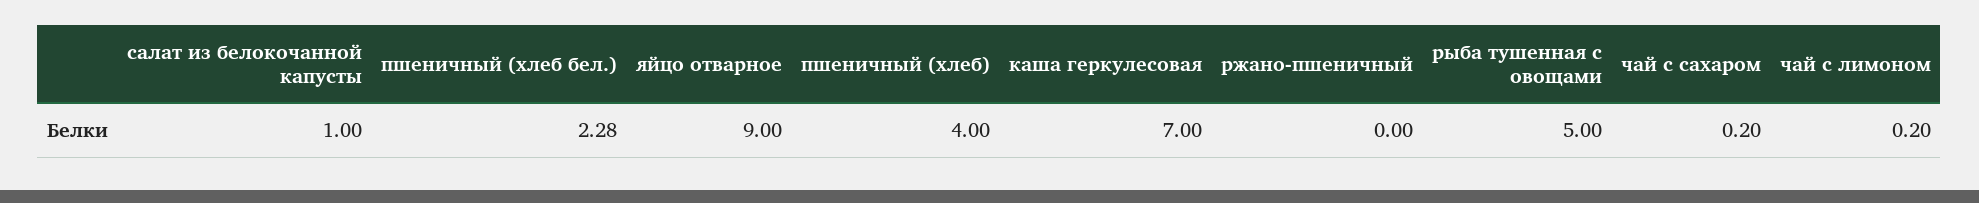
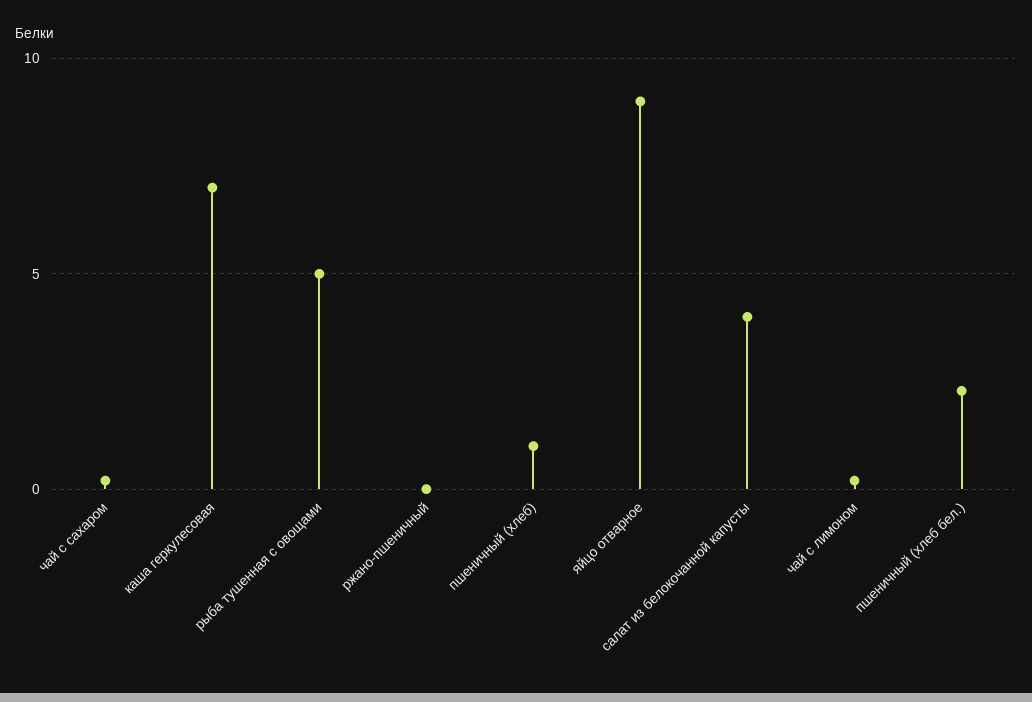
  {
-   "салат из белокочанной капусты": 1,
+   "салат из белокочанной капусты": 4,
    "пшеничный (хлеб бел.)": 2.28,
    "яйцо отварное": 9,
-   "пшеничный (хлеб)": 4,
+   "пшеничный (хлеб)": 1,
    "каша геркулесовая": 7,
    "ржано-пшеничный": 0,
    "рыба тушенная с овощами": 5,
    "чай с сахаром": 0.2,
    "чай с лимоном": 0.2
  }

